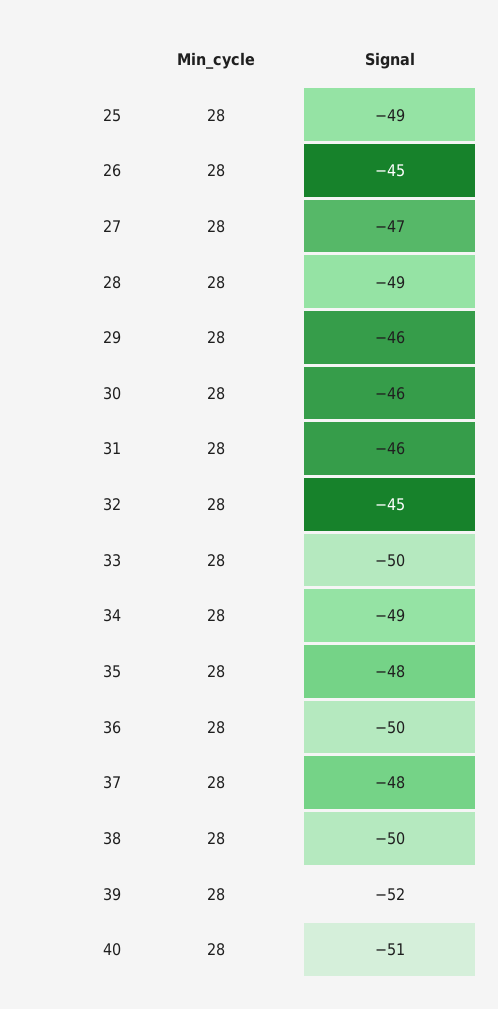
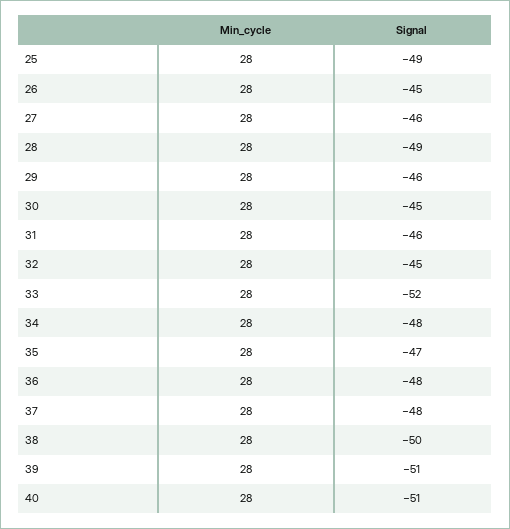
  {
    "Min_cycle": {
      "25": 28,
      "26": 28,
      "27": 28,
      "28": 28,
      "29": 28,
      "30": 28,
      "31": 28,
      "32": 28,
      "33": 28,
      "34": 28,
      "35": 28,
      "36": 28,
      "37": 28,
      "38": 28,
      "39": 28,
      "40": 28
    },
    "Signal": {
      "25": -49,
      "26": -45,
-     "27": -47,
+     "27": -46,
      "28": -49,
      "29": -46,
-     "30": -46,
+     "30": -45,
      "31": -46,
      "32": -45,
-     "33": -50,
+     "33": -52,
-     "34": -49,
+     "34": -48,
-     "35": -48,
+     "35": -47,
-     "36": -50,
+     "36": -48,
      "37": -48,
      "38": -50,
-     "39": -52,
+     "39": -51,
      "40": -51
    }
  }

